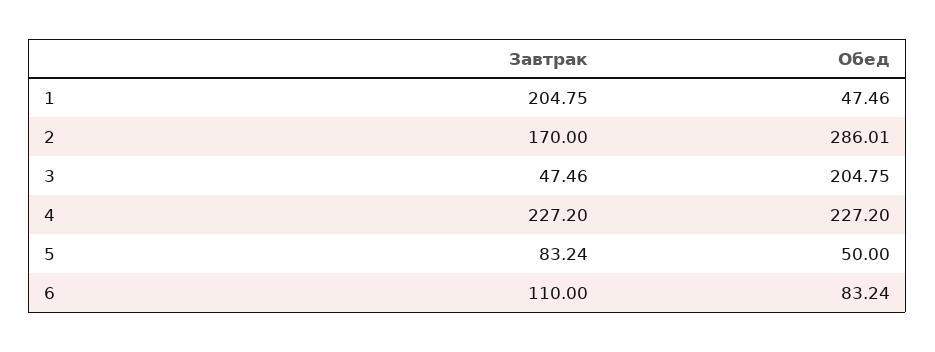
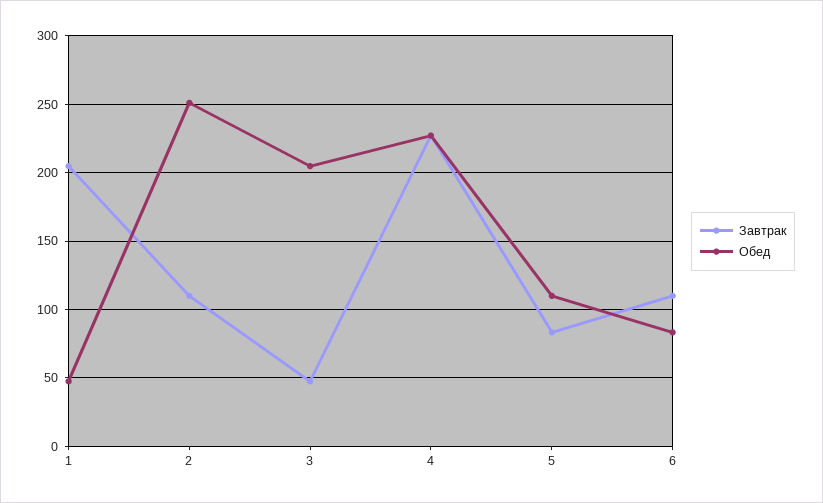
  {
    "Завтрак": {
      "1": 204.75,
-     "2": 170,
+     "2": 110,
      "3": 47.46,
      "4": 227.2,
      "5": 83.24,
      "6": 110
    },
    "Обед": {
      "1": 47.46,
-     "2": 286.01,
+     "2": 250,
      "3": 204.75,
      "4": 227.2,
-     "5": 50,
+     "5": 110,
      "6": 83.24
    }
  }

